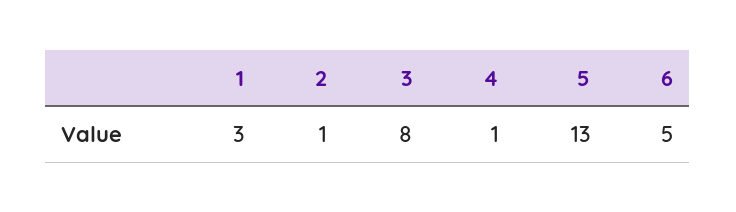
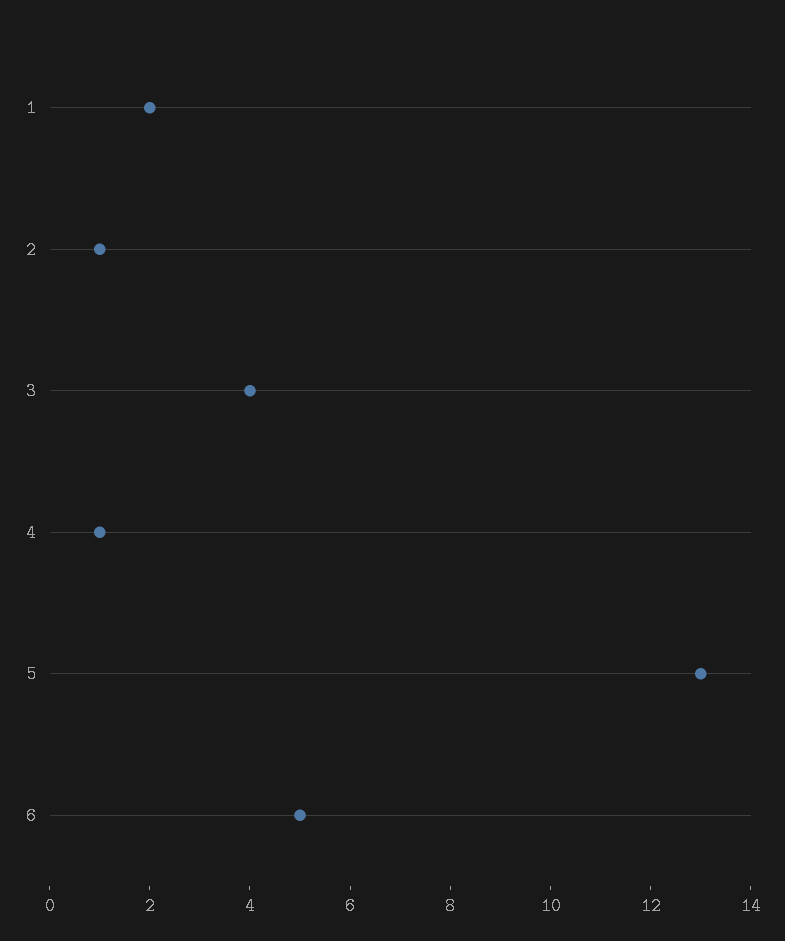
  {
-   "1": 3,
+   "1": 2,
    "2": 1,
-   "3": 8,
+   "3": 4,
    "4": 1,
    "5": 13,
    "6": 5
  }

